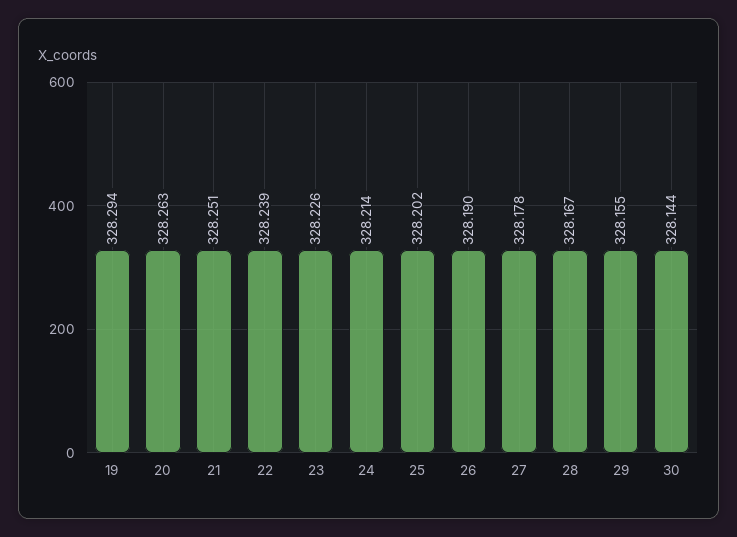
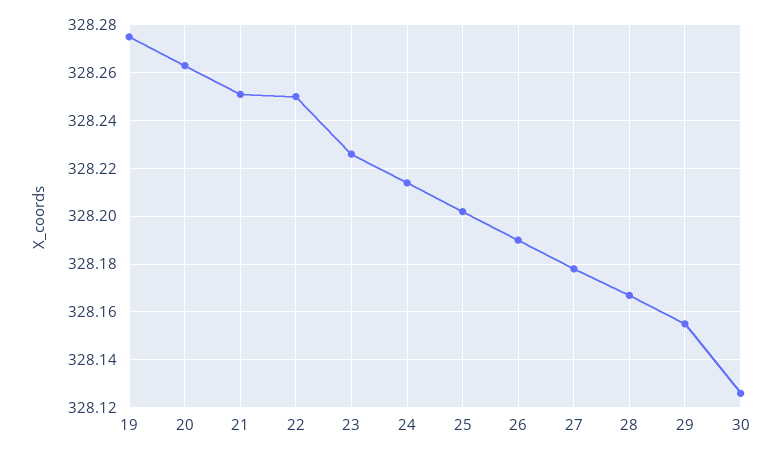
  {
-   "19": 328.294,
+   "19": 328.275,
    "20": 328.263,
    "21": 328.251,
-   "22": 328.239,
+   "22": 328.25,
    "23": 328.226,
    "24": 328.214,
    "25": 328.202,
    "26": 328.19,
    "27": 328.178,
    "28": 328.167,
    "29": 328.155,
-   "30": 328.144
+   "30": 328.125
  }

